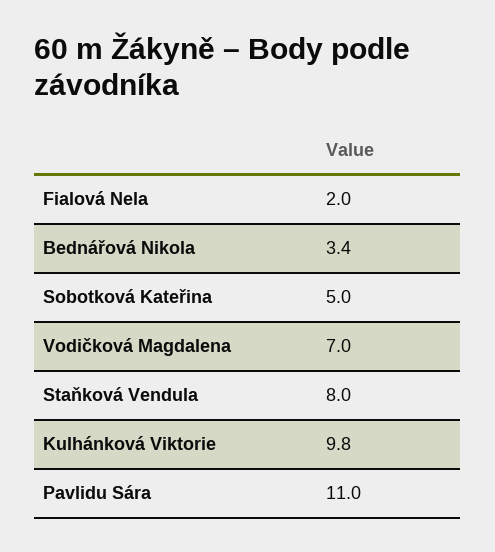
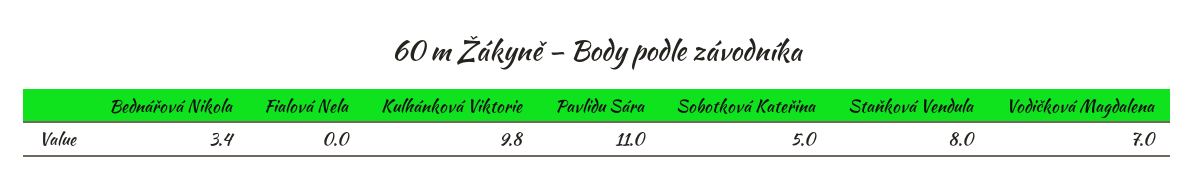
  {
-   "Fialová Nela": 2,
+   "Fialová Nela": 0,
    "Bednářová Nikola": 3.4,
    "Sobotková Kateřina": 5,
    "Vodičková Magdalena": 7,
    "Staňková Vendula": 8,
    "Kulhánková Viktorie": 9.8,
    "Pavlidu Sára": 11
  }

